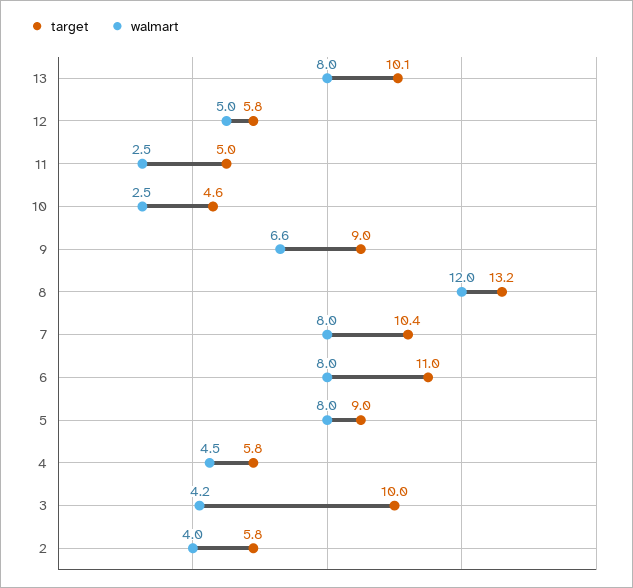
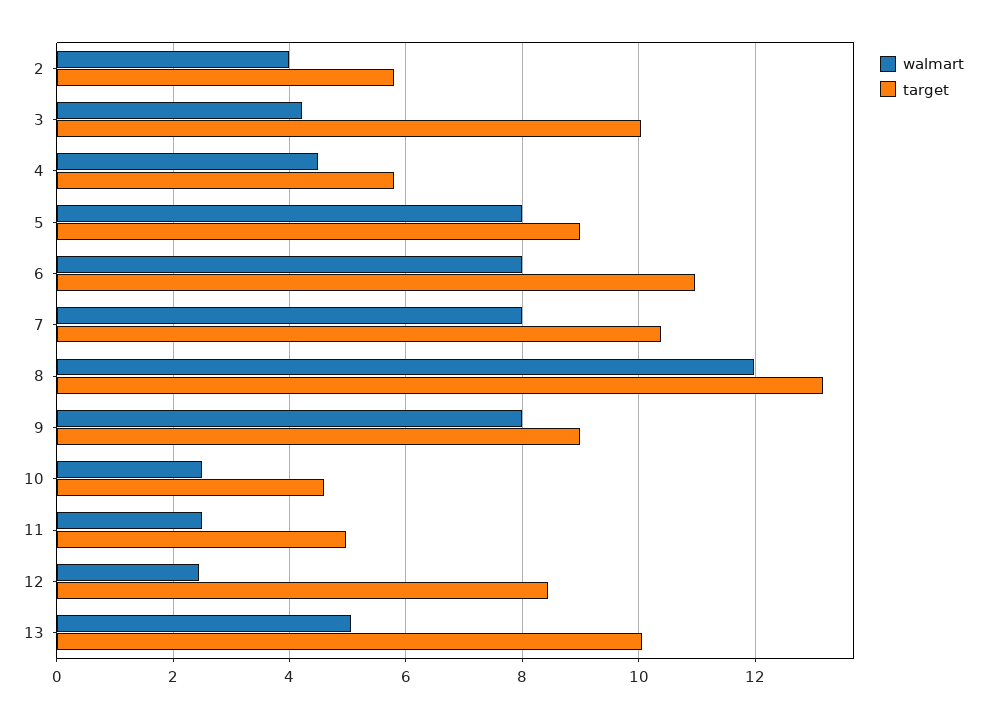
  {
    "target": {
      "13": 10.1,
-     "12": 5.8,
+     "12": 8.4,
      "11": 5,
      "10": 4.6,
      "9": 9,
      "8": 13.2,
      "7": 10.4,
      "6": 11,
      "5": 9,
      "4": 5.8,
      "3": 10,
      "2": 5.8
    },
    "walmart": {
-     "13": 8,
+     "13": 5,
-     "12": 5,
+     "12": 2.4,
      "11": 2.5,
      "10": 2.5,
-     "9": 6.6,
+     "9": 8,
      "8": 12,
      "7": 8,
      "6": 8,
      "5": 8,
      "4": 4.5,
      "3": 4.2,
      "2": 4
    }
  }

